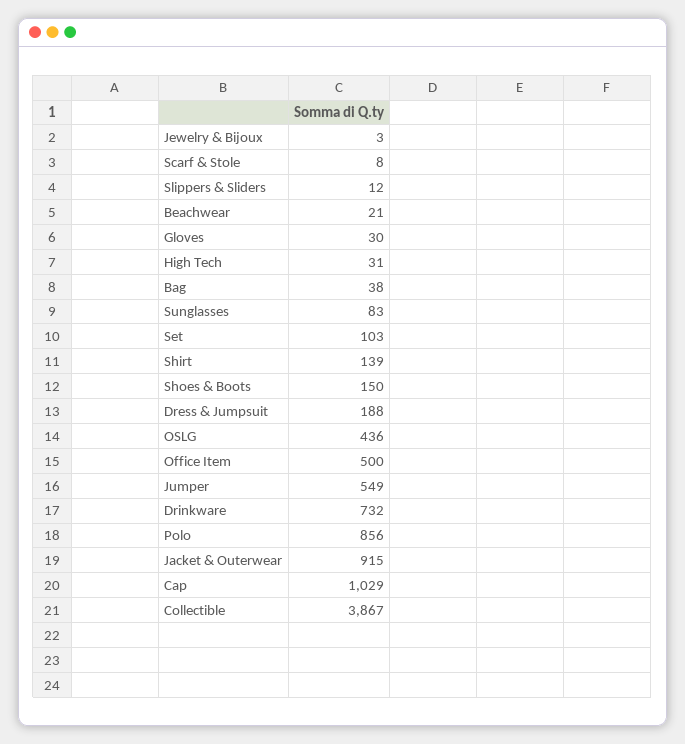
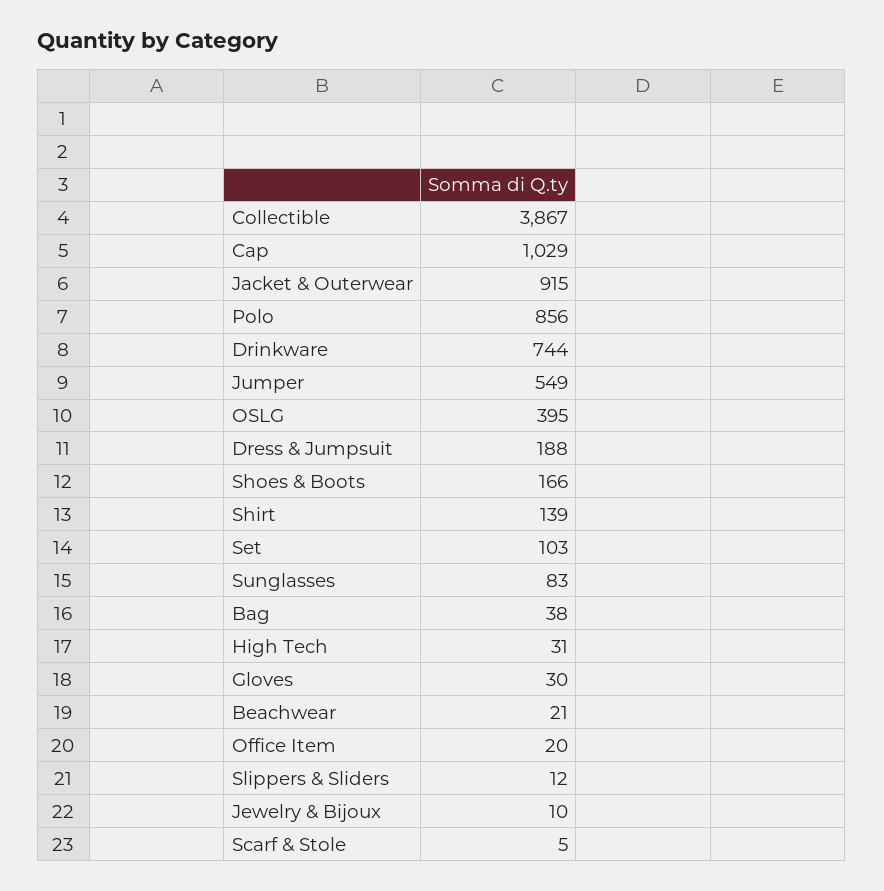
  {
-   "Jewelry & Bijoux": 3,
+   "Jewelry & Bijoux": 10,
-   "Scarf & Stole": 8,
+   "Scarf & Stole": 5,
    "Slippers & Sliders": 12,
    "Beachwear": 21,
    "Gloves": 30,
    "High Tech": 31,
    "Bag": 38,
    "Sunglasses": 83,
    "Set": 103,
    "Shirt": 139,
-   "Shoes & Boots": 150,
+   "Shoes & Boots": 166,
    "Dress & Jumpsuit": 188,
-   "OSLG": 436,
+   "OSLG": 395,
-   "Office Item": 500,
+   "Office Item": 20,
    "Jumper": 549,
-   "Drinkware": 732,
+   "Drinkware": 744,
    "Polo": 856,
    "Jacket & Outerwear": 915,
    "Cap": 1029,
    "Collectible": 3867
  }

